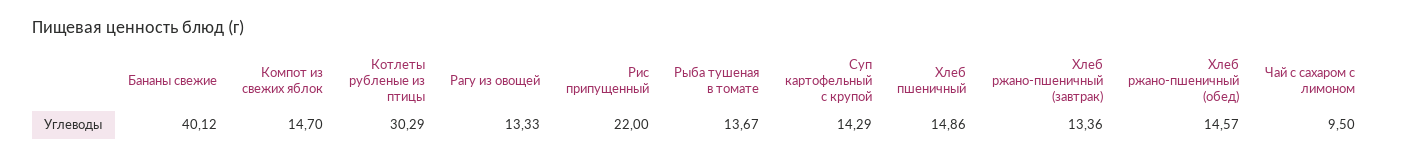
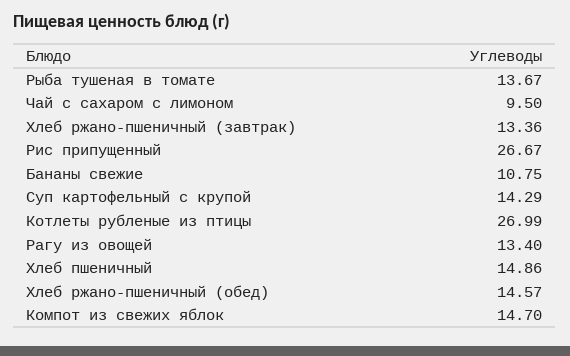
  {
-   "Бананы свежие": 40.12,
+   "Бананы свежие": 10.75,
    "Компот из свежих яблок": 14.7,
-   "Котлеты рубленые из птицы": 30.29,
+   "Котлеты рубленые из птицы": 26.99,
-   "Рагу из овощей": 13.33,
+   "Рагу из овощей": 13.4,
-   "Рис припущенный": 22,
+   "Рис припущенный": 26.67,
    "Рыба тушеная в томате": 13.67,
    "Суп картофельный с крупой": 14.29,
    "Хлеб пшеничный": 14.86,
    "Хлеб ржано-пшеничный (завтрак)": 13.36,
    "Хлеб ржано-пшеничный (обед)": 14.57,
    "Чай с сахаром с лимоном": 9.5
  }

